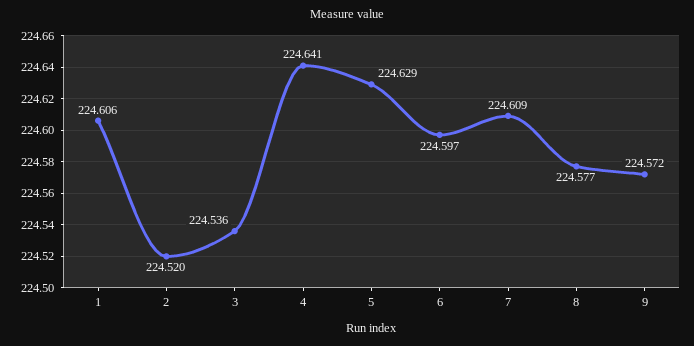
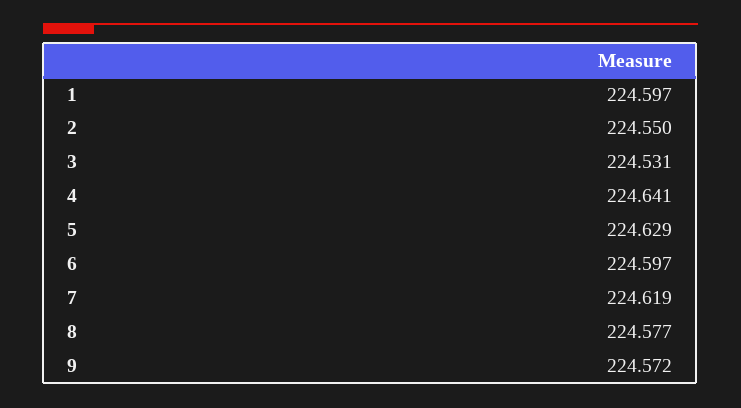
  {
-   "1": 224.606,
+   "1": 224.597,
-   "2": 224.52,
+   "2": 224.55,
-   "3": 224.536,
+   "3": 224.531,
    "4": 224.641,
    "5": 224.629,
    "6": 224.597,
-   "7": 224.609,
+   "7": 224.619,
    "8": 224.577,
    "9": 224.572
  }

